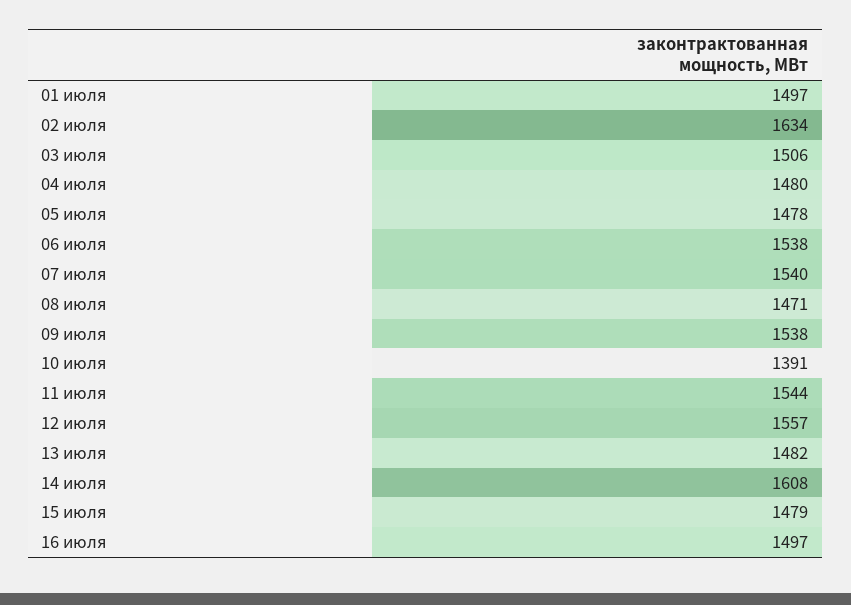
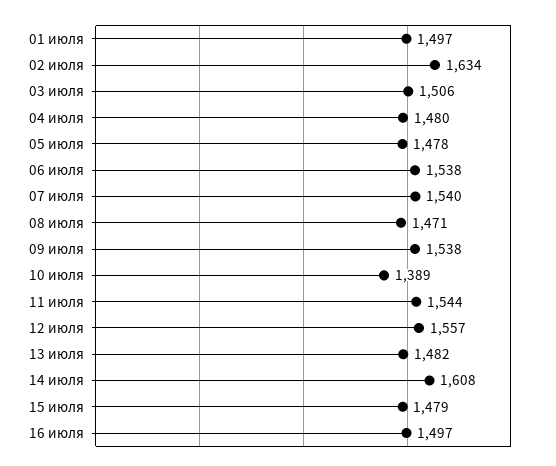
  {
    "01 июля": 1497,
    "02 июля": 1634,
    "03 июля": 1506,
    "04 июля": 1480,
    "05 июля": 1478,
    "06 июля": 1538,
    "07 июля": 1540,
    "08 июля": 1471,
    "09 июля": 1538,
-   "10 июля": 1391,
+   "10 июля": 1389,
    "11 июля": 1544,
    "12 июля": 1557,
    "13 июля": 1482,
    "14 июля": 1608,
    "15 июля": 1479,
    "16 июля": 1497
  }

